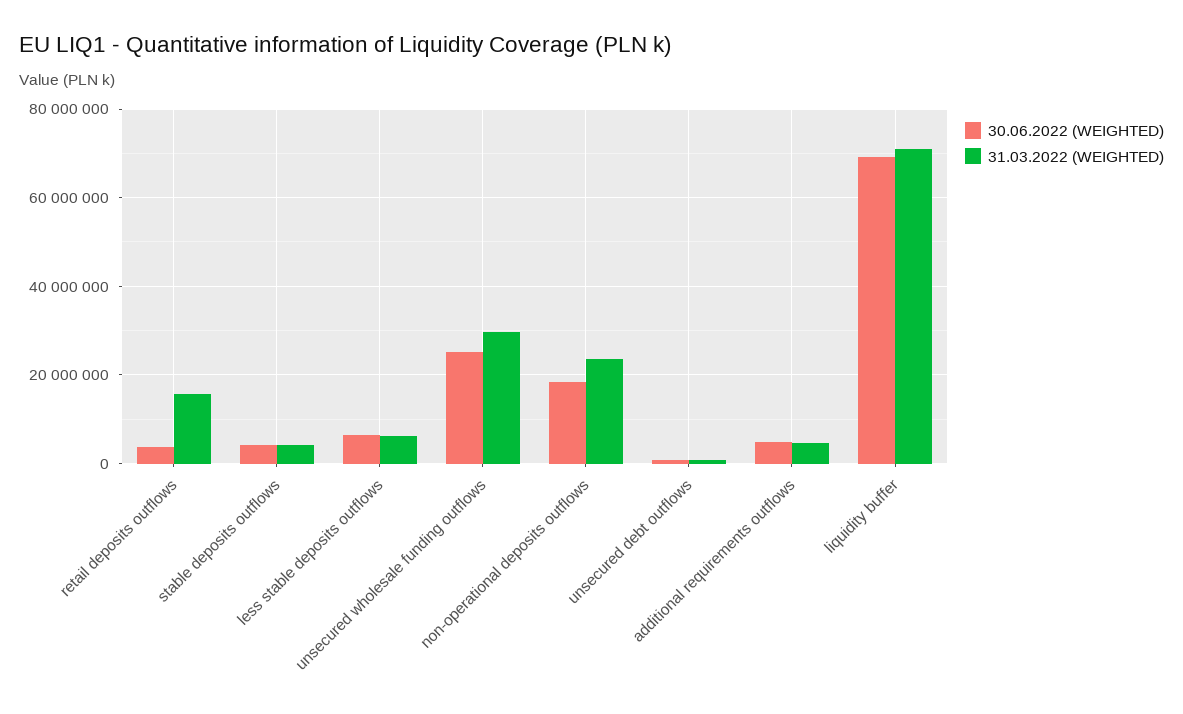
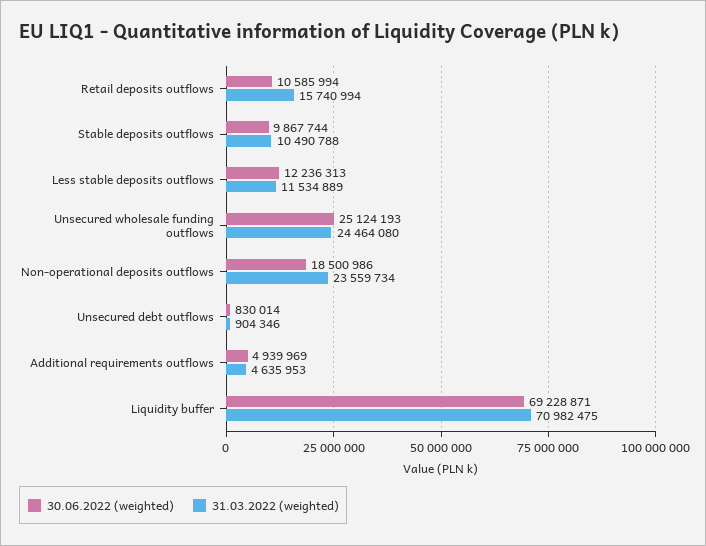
  {
    "30.06.2022 (WEIGHTED)": {
-     "retail deposits outflows": 4000000,
+     "retail deposits outflows": 10585994,
-     "stable deposits outflows": 4000000,
+     "stable deposits outflows": 9867744,
-     "less stable deposits outflows": 6000000,
+     "less stable deposits outflows": 12236313,
      "unsecured wholesale funding outflows": 25124193,
      "non-operational deposits outflows": 18500986,
      "unsecured debt outflows": 830014,
      "additional requirements outflows": 4939969,
      "liquidity buffer": 69228871
    },
    "31.03.2022 (WEIGHTED)": {
      "retail deposits outflows": 15740994,
-     "stable deposits outflows": 4000000,
+     "stable deposits outflows": 10490788,
-     "less stable deposits outflows": 6000000,
+     "less stable deposits outflows": 11534889,
-     "unsecured wholesale funding outflows": 30000000,
+     "unsecured wholesale funding outflows": 24464080,
      "non-operational deposits outflows": 23559734,
      "unsecured debt outflows": 904346,
      "additional requirements outflows": 4635953,
      "liquidity buffer": 70982475
    }
  }

